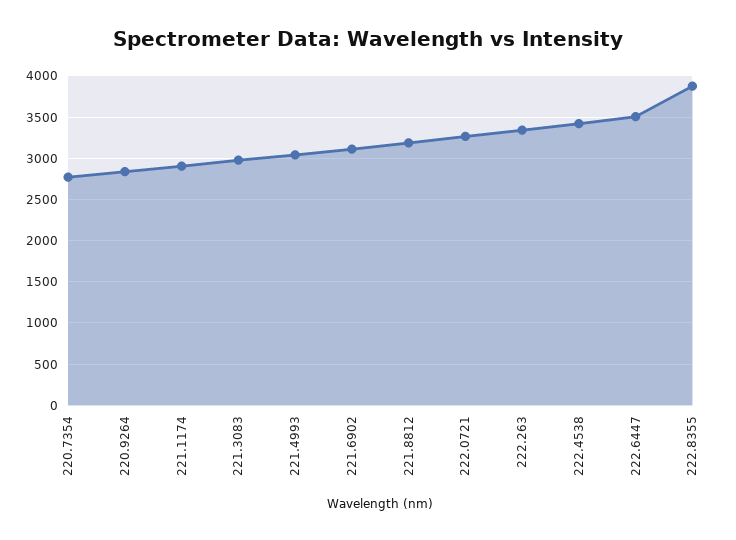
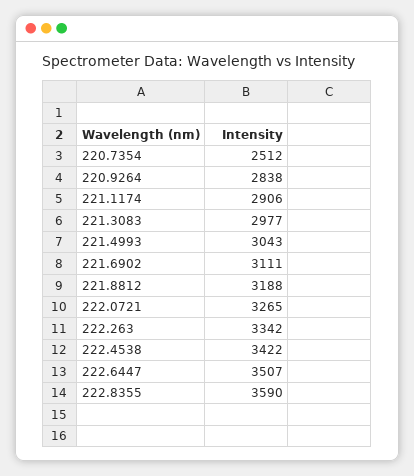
  {
-   "220.7354": 2800,
+   "220.7354": 2512,
    "220.9264": 2838,
    "221.1174": 2906,
    "221.3083": 2977,
    "221.4993": 3043,
    "221.6902": 3111,
    "221.8812": 3188,
    "222.0721": 3265,
    "222.263": 3342,
    "222.4538": 3422,
    "222.6447": 3507,
-   "222.8355": 3900
+   "222.8355": 3590
  }

